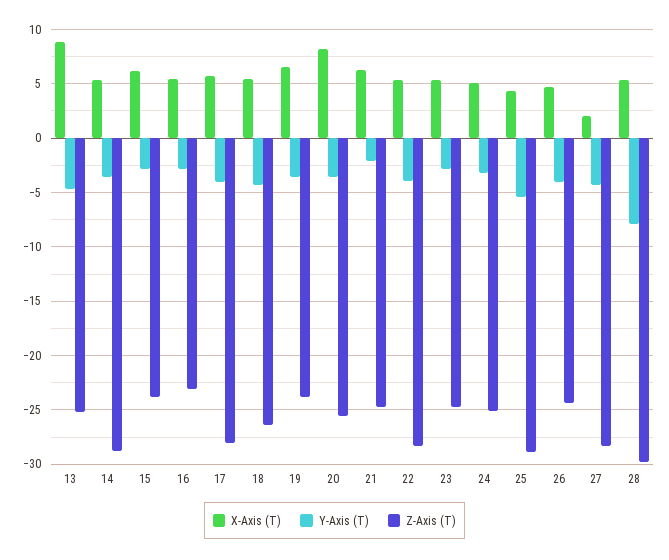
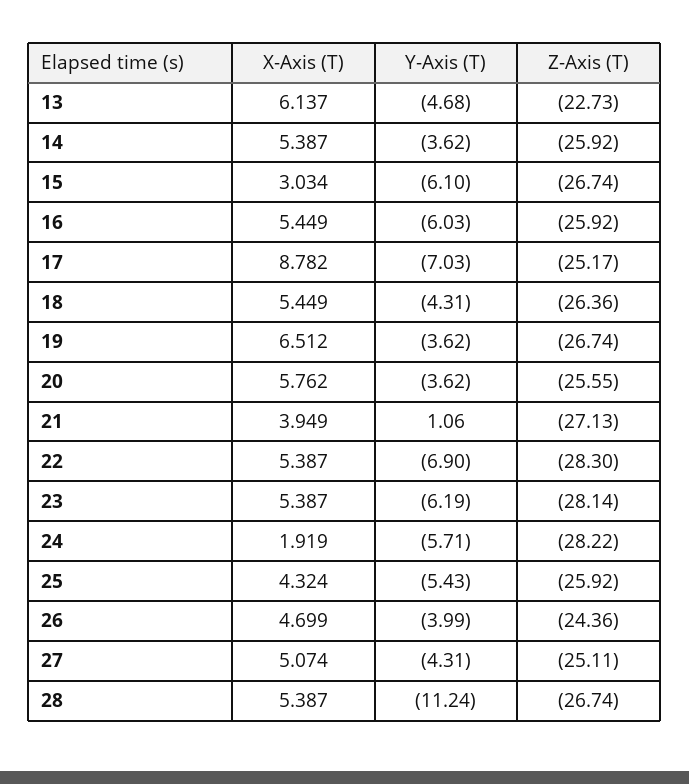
  {
    "X-Axis (T)": {
-     "13": 9,
+     "13": 6.137,
      "14": 5.387,
-     "15": 6,
+     "15": 3.034,
      "16": 5.449,
-     "17": 6,
+     "17": 8.782,
      "18": 5.449,
      "19": 6.512,
-     "20": 8,
+     "20": 5.762,
-     "21": 6,
+     "21": 3.949,
      "22": 5.387,
      "23": 5.387,
-     "24": 5,
+     "24": 1.919,
      "25": 4.324,
      "26": 4.699,
-     "27": 2,
+     "27": 5.074,
      "28": 5.387
    },
    "Y-Axis (T)": {
      "13": -4.68,
      "14": -3.62,
-     "15": -3,
+     "15": -6.1,
-     "16": -3,
+     "16": -6.03,
-     "17": -4,
+     "17": -7.03,
      "18": -4.31,
      "19": -3.62,
      "20": -3.62,
-     "21": -2,
+     "21": 1.06,
-     "22": -4,
+     "22": -6.9,
-     "23": -3,
+     "23": -6.19,
-     "24": -3,
+     "24": -5.71,
      "25": -5.43,
      "26": -3.99,
      "27": -4.31,
-     "28": -8
+     "28": -11.24
    },
    "Z-Axis (T)": {
-     "13": -25,
+     "13": -22.73,
-     "14": -29,
+     "14": -25.92,
-     "15": -24,
+     "15": -26.74,
-     "16": -23,
+     "16": -25.92,
-     "17": -28,
+     "17": -25.17,
      "18": -26.36,
-     "19": -24,
+     "19": -26.74,
      "20": -25.55,
-     "21": -25,
+     "21": -27.13,
      "22": -28.3,
-     "23": -25,
+     "23": -28.14,
-     "24": -25,
+     "24": -28.22,
-     "25": -29,
+     "25": -25.92,
      "26": -24.36,
-     "27": -28,
+     "27": -25.11,
-     "28": -30
+     "28": -26.74
    }
  }

